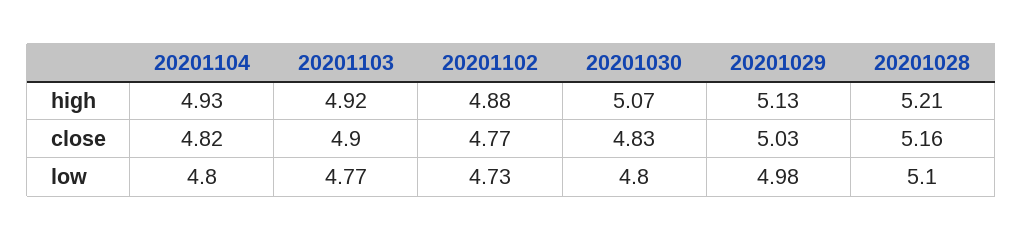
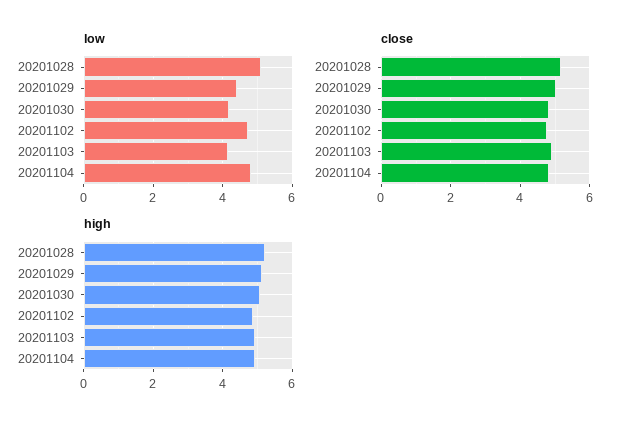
  {
    "high": {
      "20201104": 4.93,
      "20201103": 4.92,
      "20201102": 4.88,
      "20201030": 5.07,
      "20201029": 5.13,
      "20201028": 5.21
    },
    "close": {
      "20201104": 4.82,
      "20201103": 4.9,
      "20201102": 4.77,
      "20201030": 4.83,
      "20201029": 5.03,
      "20201028": 5.16
    },
    "low": {
      "20201104": 4.8,
-     "20201103": 4.77,
+     "20201103": 4.2,
      "20201102": 4.73,
-     "20201030": 4.8,
+     "20201030": 4.2,
-     "20201029": 4.98,
+     "20201029": 4.4,
      "20201028": 5.1
    }
  }

